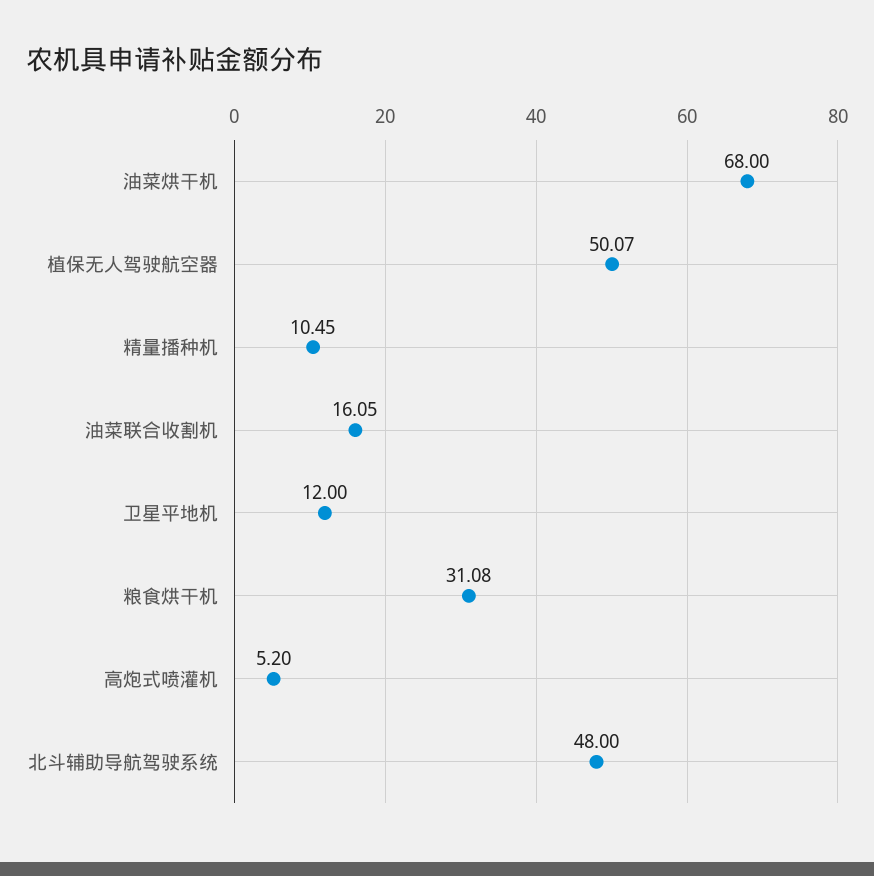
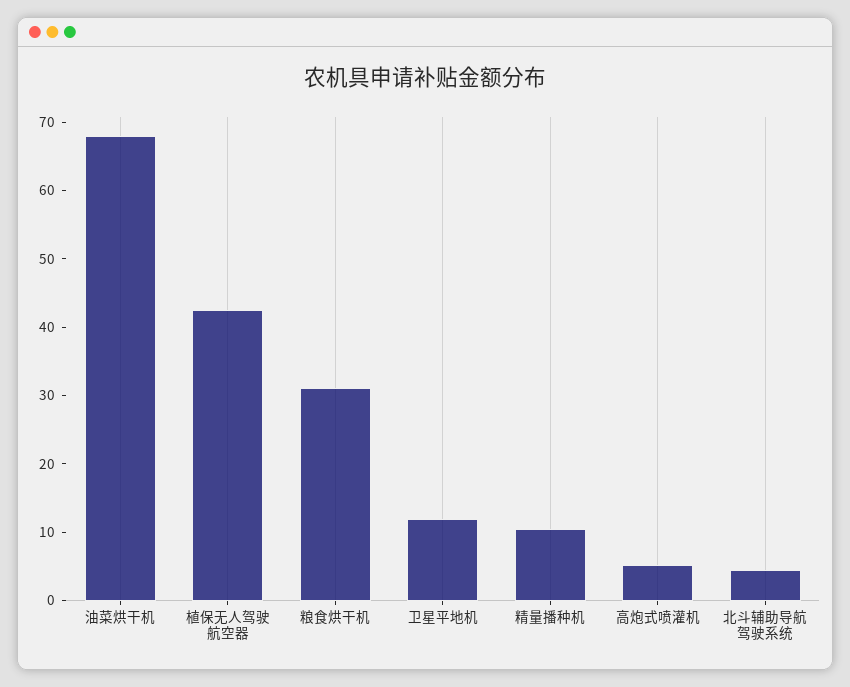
  {
    "油菜烘干机": 68,
-   "植保无人驾驶航空器": 50.07,
+   "植保无人驾驶航空器": 42,
    "精量播种机": 10.45,
-   "油菜联合收割机": 16.05,
    "卫星平地机": 12,
    "粮食烘干机": 31.08,
    "高炮式喷灌机": 5.2,
-   "北斗辅助导航驾驶系统": 48
+   "北斗辅助导航驾驶系统": 4
  }

